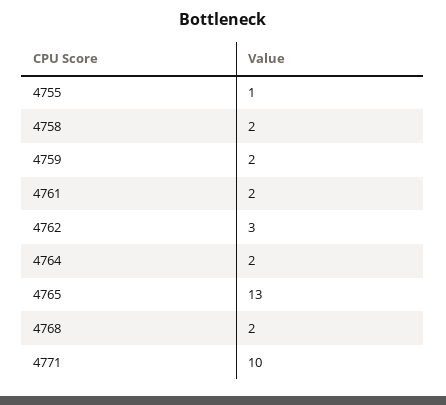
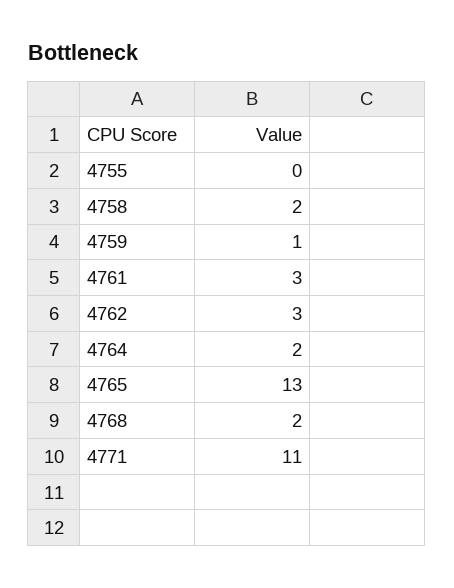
  {
-   "4755": 1,
+   "4755": 0,
    "4758": 2,
-   "4759": 2,
+   "4759": 1,
-   "4761": 2,
+   "4761": 3,
    "4762": 3,
    "4764": 2,
    "4765": 13,
    "4768": 2,
-   "4771": 10
+   "4771": 11
  }

